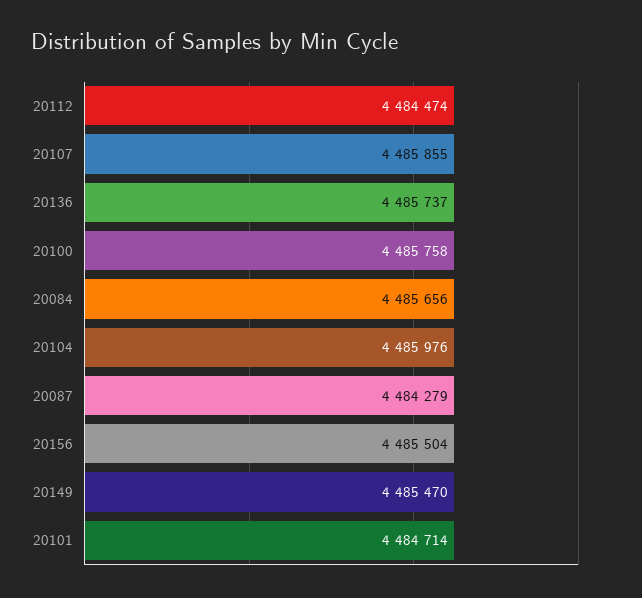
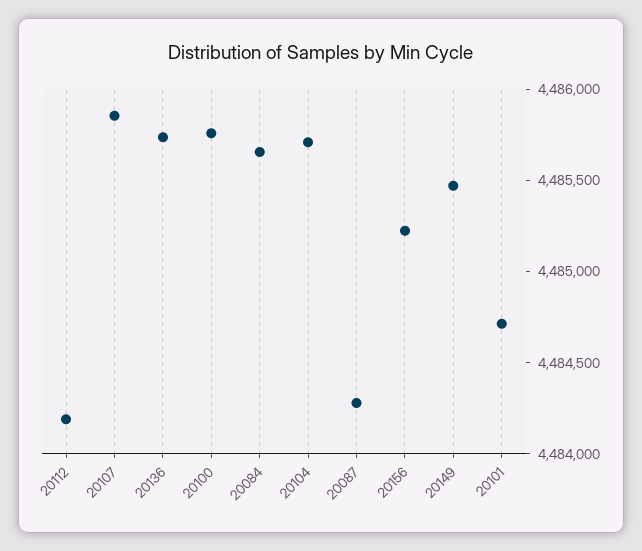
  {
-   "20112": 4484474,
+   "20112": 4484200,
    "20107": 4485855,
    "20136": 4485737,
    "20100": 4485758,
    "20084": 4485656,
-   "20104": 4485976,
+   "20104": 4485700,
    "20087": 4484279,
-   "20156": 4485504,
+   "20156": 4485200,
    "20149": 4485470,
    "20101": 4484714
  }

